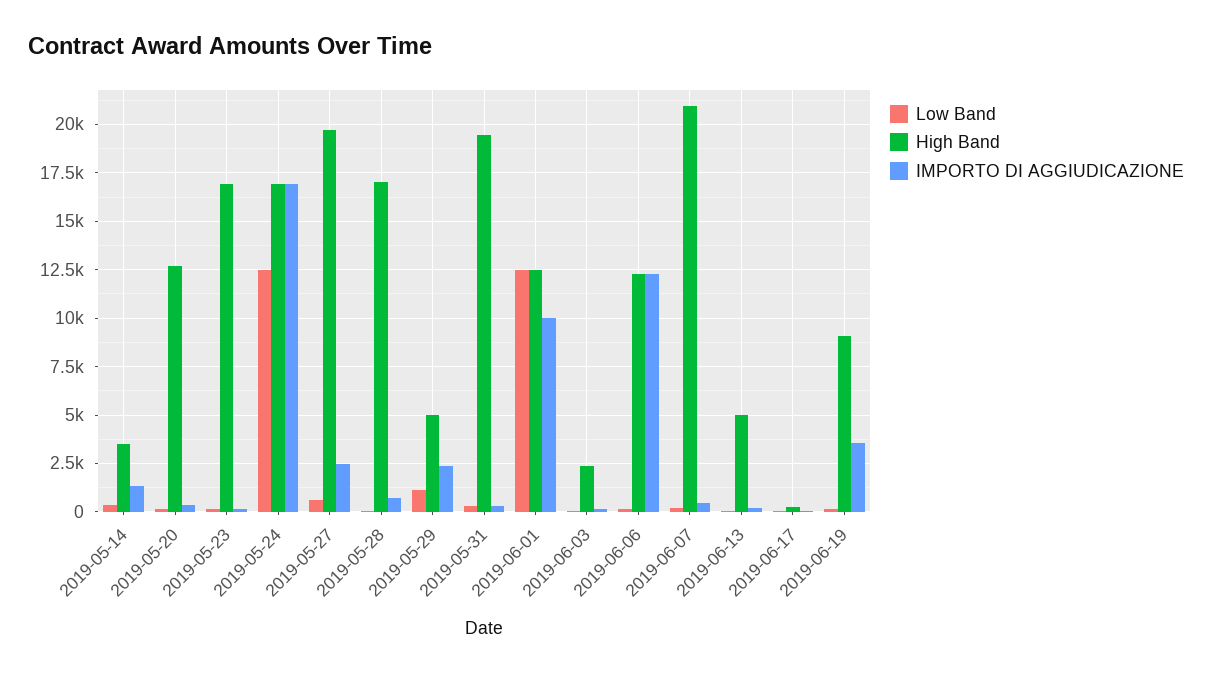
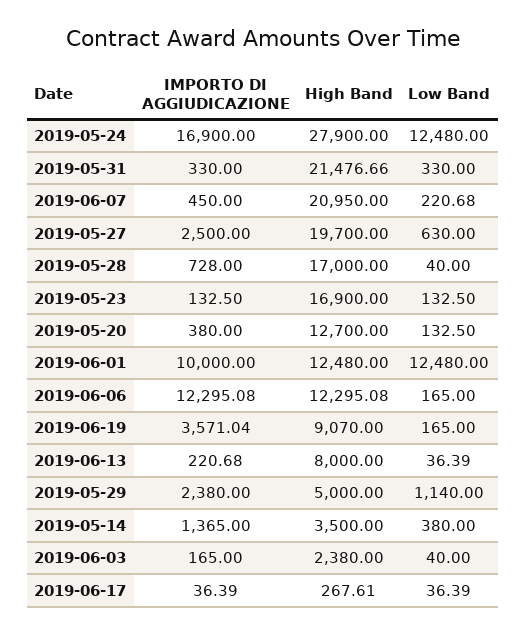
  {
    "Low Band": {
      "2019-05-14": 380,
      "2019-05-20": 132.5,
      "2019-05-23": 132.5,
      "2019-05-24": 12480,
      "2019-05-27": 630,
      "2019-05-28": 40,
      "2019-05-29": 1140,
      "2019-05-31": 330,
      "2019-06-01": 12480,
      "2019-06-03": 40,
      "2019-06-06": 165,
      "2019-06-07": 220.68,
      "2019-06-13": 36.39,
      "2019-06-17": 36.39,
      "2019-06-19": 165
    },
    "High Band": {
      "2019-05-14": 3500,
      "2019-05-20": 12700,
      "2019-05-23": 16900,
-     "2019-05-24": 17000,
+     "2019-05-24": 27900,
      "2019-05-27": 19700,
      "2019-05-28": 17000,
      "2019-05-29": 5000,
-     "2019-05-31": 19500,
+     "2019-05-31": 21476.66,
      "2019-06-01": 12480,
      "2019-06-03": 2380,
      "2019-06-06": 12295.08,
      "2019-06-07": 20950,
-     "2019-06-13": 5000,
+     "2019-06-13": 8000,
      "2019-06-17": 267.61,
      "2019-06-19": 9070
    },
    "IMPORTO DI AGGIUDICAZIONE": {
      "2019-05-14": 1365,
      "2019-05-20": 380,
      "2019-05-23": 132.5,
      "2019-05-24": 16900,
      "2019-05-27": 2500,
      "2019-05-28": 728,
      "2019-05-29": 2380,
      "2019-05-31": 330,
      "2019-06-01": 10000,
      "2019-06-03": 165,
      "2019-06-06": 12295.08,
      "2019-06-07": 450,
      "2019-06-13": 220.68,
      "2019-06-17": 36.39,
      "2019-06-19": 3571.04
    }
  }

